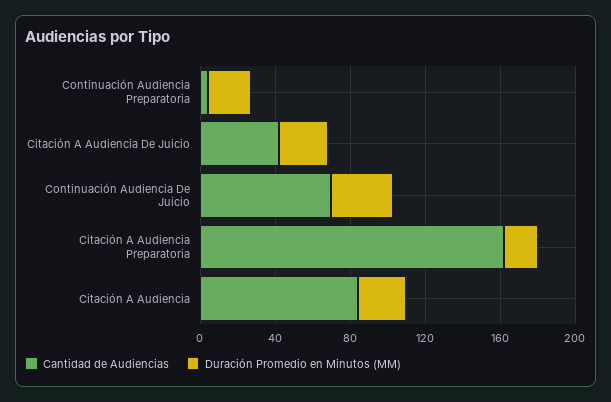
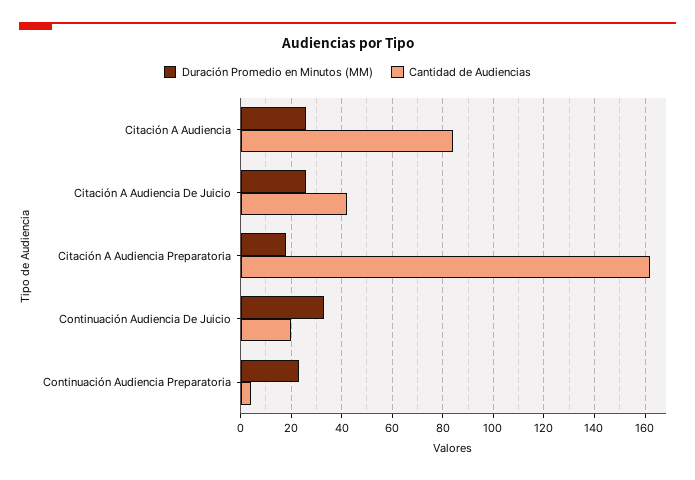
  {
    "Cantidad de Audiencias": {
      "Continuación Audiencia Preparatoria": 5,
      "Citación A Audiencia De Juicio": 40,
-     "Continuación Audiencia De Juicio": 70,
+     "Continuación Audiencia De Juicio": 20,
      "Citación A Audiencia Preparatoria": 160,
      "Citación A Audiencia": 85
    },
    "Duración Promedio en Minutos (MM)": {
      "Continuación Audiencia Preparatoria": 25,
      "Citación A Audiencia De Juicio": 25,
      "Continuación Audiencia De Juicio": 35,
      "Citación A Audiencia Preparatoria": 20,
      "Citación A Audiencia": 25
    }
  }

